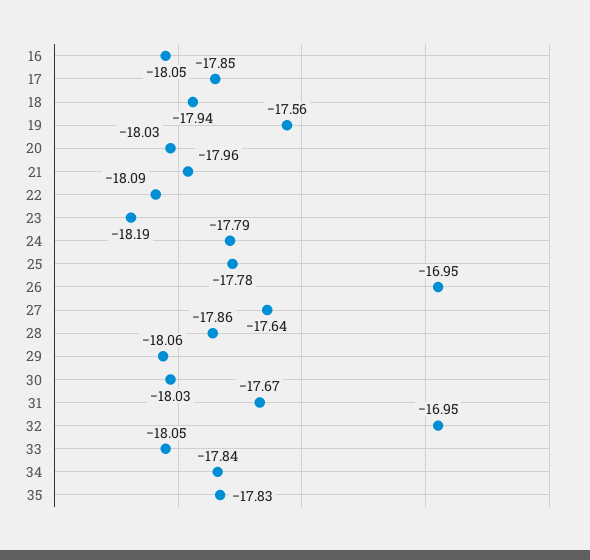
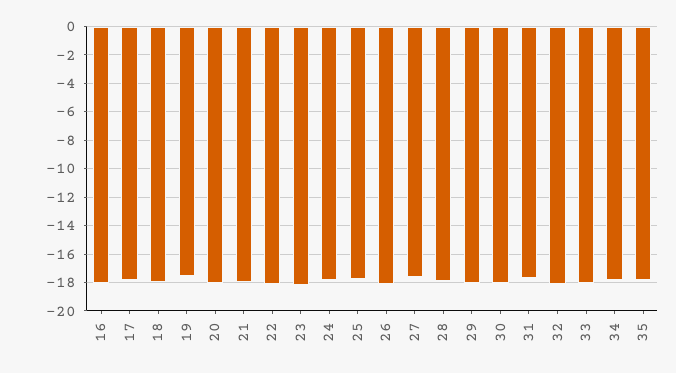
  {
    "16": -18.05,
    "17": -17.85,
    "18": -17.94,
    "19": -17.56,
    "20": -18.03,
    "21": -17.96,
    "22": -18.09,
    "23": -18.19,
    "24": -17.79,
    "25": -17.78,
-   "26": -16.95,
+   "26": -18,
    "27": -17.64,
    "28": -17.86,
    "29": -18.06,
    "30": -18.03,
    "31": -17.67,
-   "32": -16.95,
+   "32": -18,
    "33": -18.05,
    "34": -17.84,
    "35": -17.83
  }

